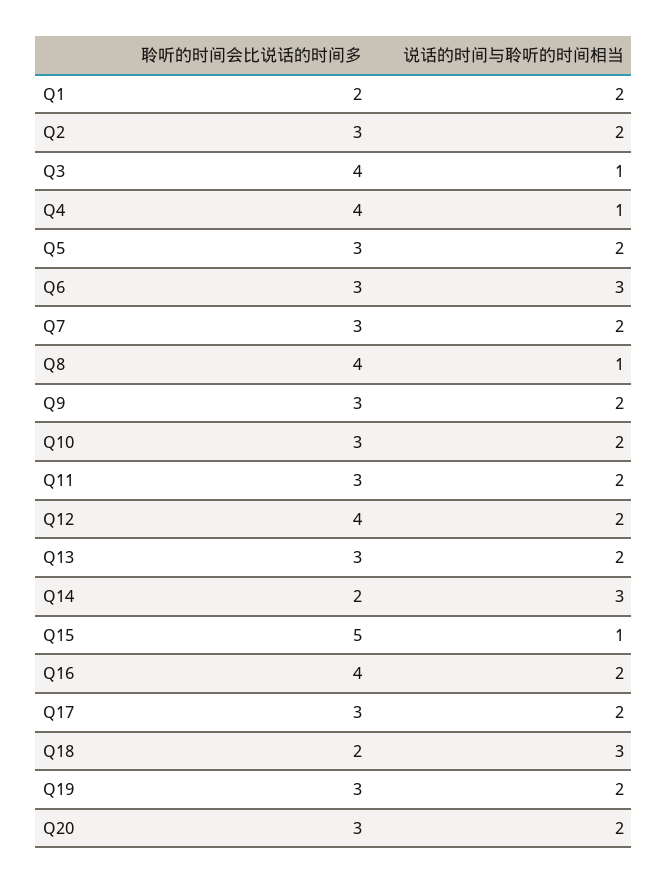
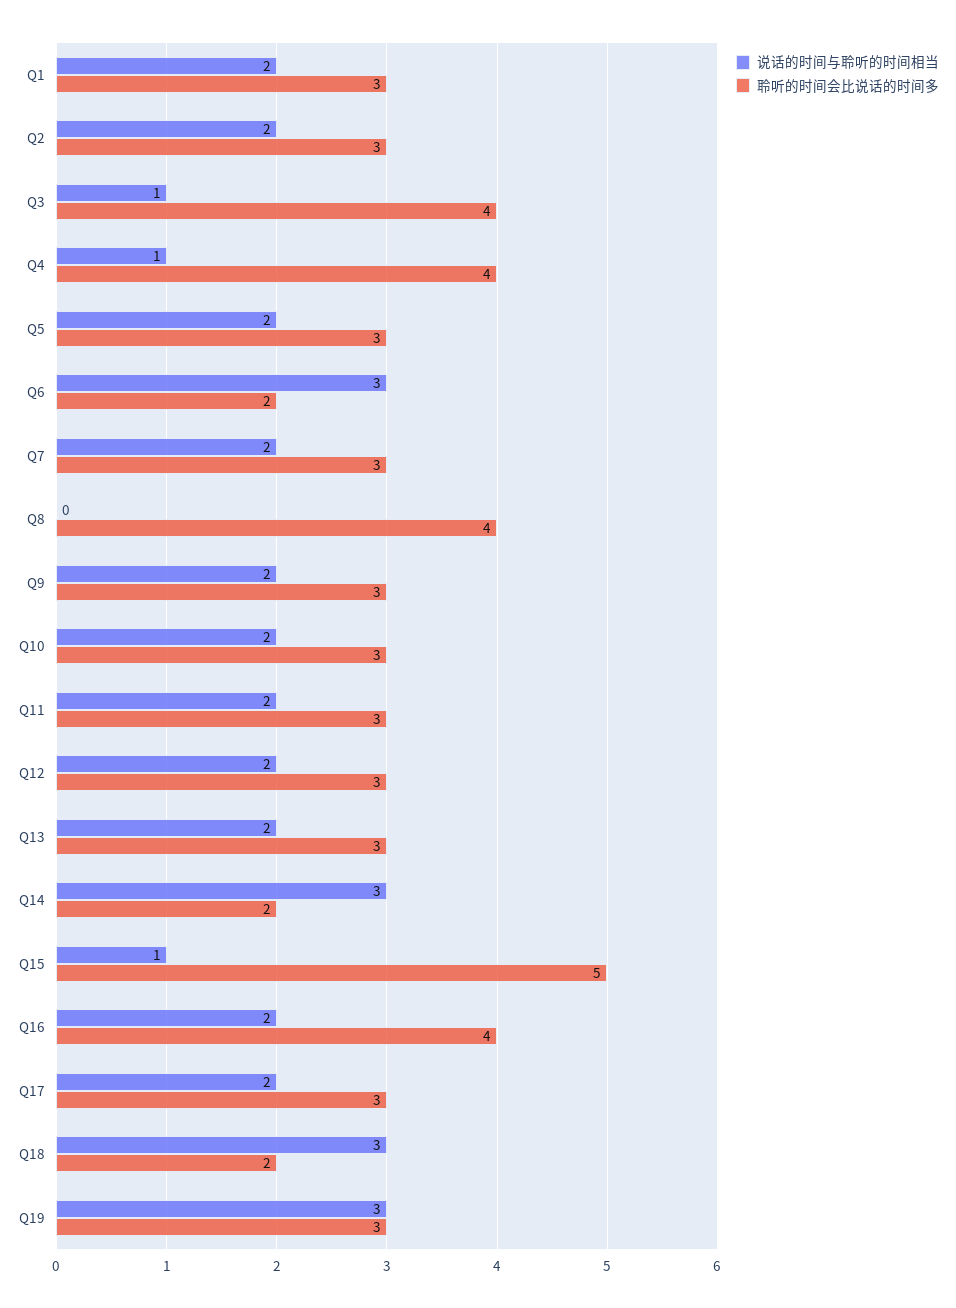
  {
    "聆听的时间会比说话的时间多": {
-     "Q1": 2,
+     "Q1": 3,
      "Q2": 3,
      "Q3": 4,
      "Q4": 4,
      "Q5": 3,
-     "Q6": 3,
+     "Q6": 2,
      "Q7": 3,
      "Q8": 4,
      "Q9": 3,
      "Q10": 3,
      "Q11": 3,
-     "Q12": 4,
+     "Q12": 3,
      "Q13": 3,
      "Q14": 2,
      "Q15": 5,
      "Q16": 4,
      "Q17": 3,
      "Q18": 2,
-     "Q19": 3,
+     "Q19": 3
-     "Q20": 3
    },
    "说话的时间与聆听的时间相当": {
      "Q1": 2,
      "Q2": 2,
      "Q3": 1,
      "Q4": 1,
      "Q5": 2,
      "Q6": 3,
      "Q7": 2,
-     "Q8": 1,
+     "Q8": 0,
      "Q9": 2,
      "Q10": 2,
      "Q11": 2,
      "Q12": 2,
      "Q13": 2,
      "Q14": 3,
      "Q15": 1,
      "Q16": 2,
      "Q17": 2,
      "Q18": 3,
-     "Q19": 2,
+     "Q19": 3
-     "Q20": 2
    }
  }

